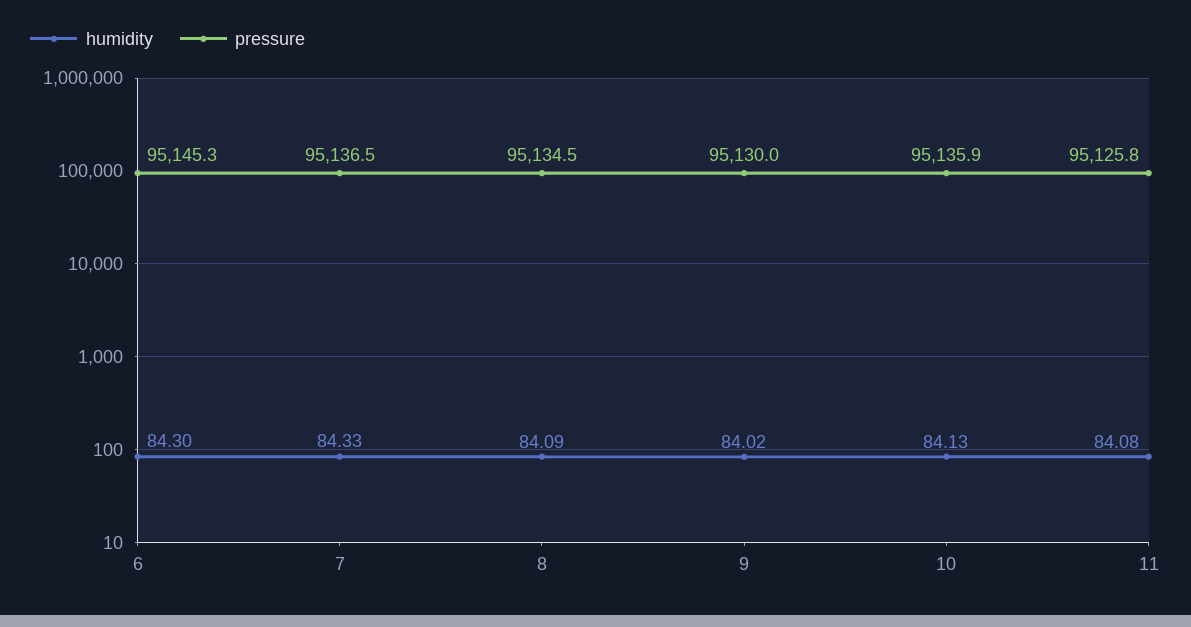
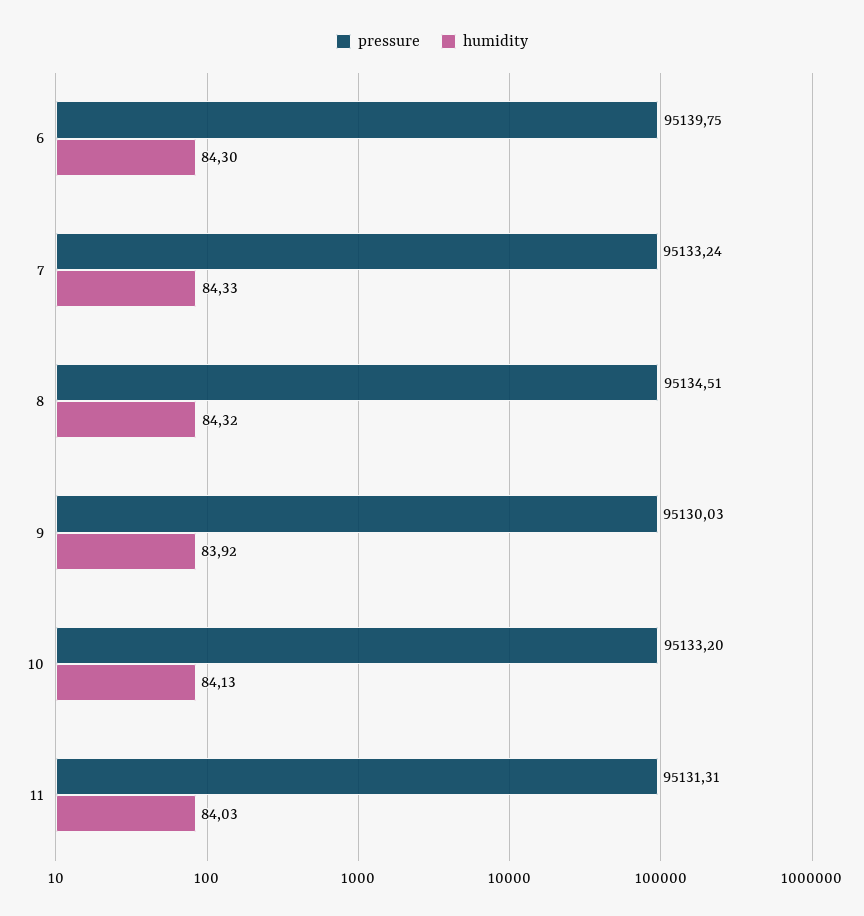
  {
    "humidity": {
      "6": 84.3,
      "7": 84.33,
-     "8": 84.09,
+     "8": 84.32,
-     "9": 84.02,
+     "9": 83.92,
      "10": 84.13,
-     "11": 84.08
+     "11": 84.03
    },
    "pressure": {
-     "6": 95145.3,
+     "6": 95139.75,
-     "7": 95136.5,
+     "7": 95133.24,
      "8": 95134.51,
      "9": 95130.03,
-     "10": 95135.9,
+     "10": 95133.2,
-     "11": 95125.8
+     "11": 95131.31
    }
  }

